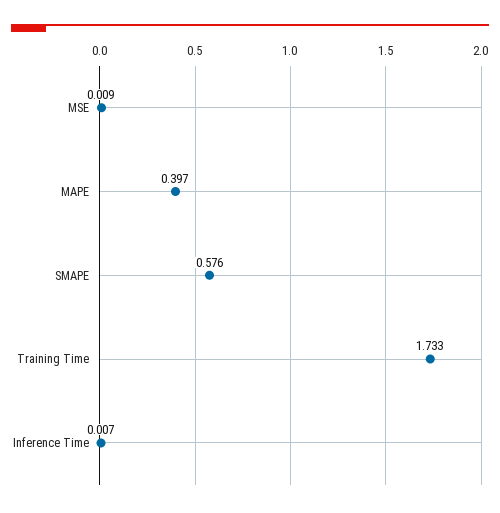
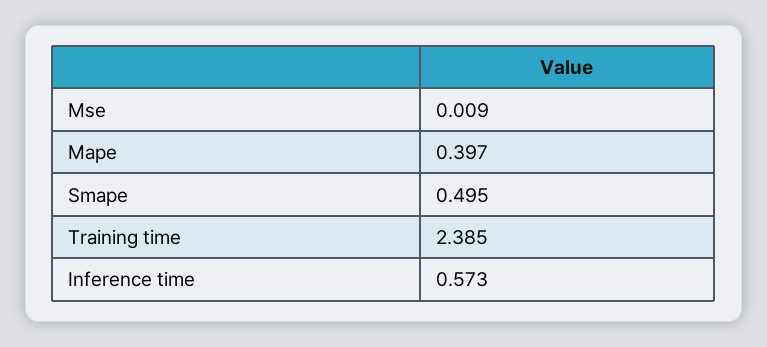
  {
    "MSE": 0.009,
    "MAPE": 0.397,
-   "SMAPE": 0.576,
+   "SMAPE": 0.495,
-   "Training Time": 1.733,
+   "Training Time": 2.385,
-   "Inference Time": 0.007
+   "Inference Time": 0.573
  }

